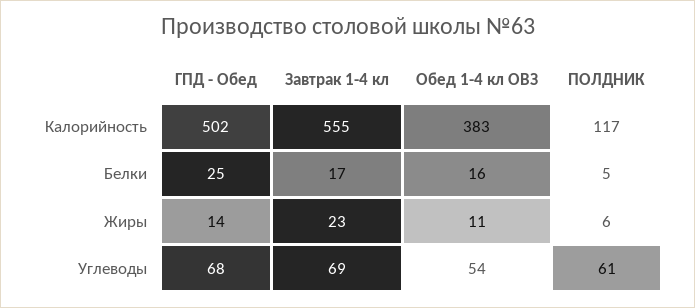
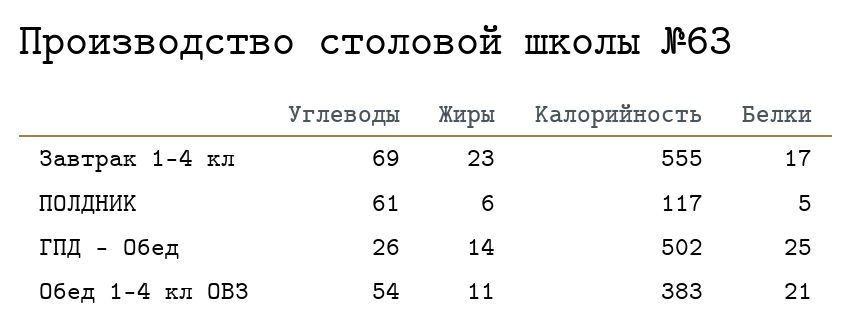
  {
    "ГПД - Обед": {
      "Калорийность": 502,
      "Белки": 25,
      "Жиры": 14,
-     "Углеводы": 68
+     "Углеводы": 26
    },
    "Завтрак 1-4 кл": {
      "Калорийность": 555,
      "Белки": 17,
      "Жиры": 23,
      "Углеводы": 69
    },
    "Обед 1-4 кл ОВЗ": {
      "Калорийность": 383,
-     "Белки": 16,
+     "Белки": 21,
      "Жиры": 11,
      "Углеводы": 54
    },
    "ПОЛДНИК": {
      "Калорийность": 117,
      "Белки": 5,
      "Жиры": 6,
      "Углеводы": 61
    }
  }

